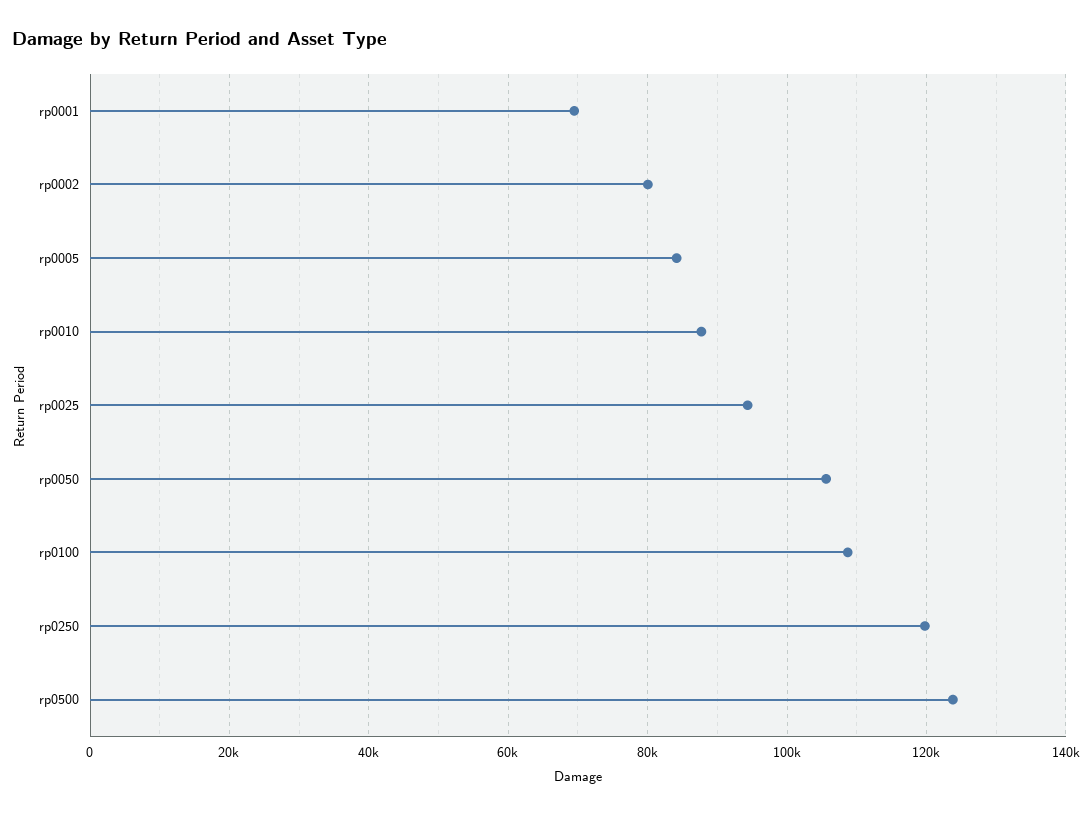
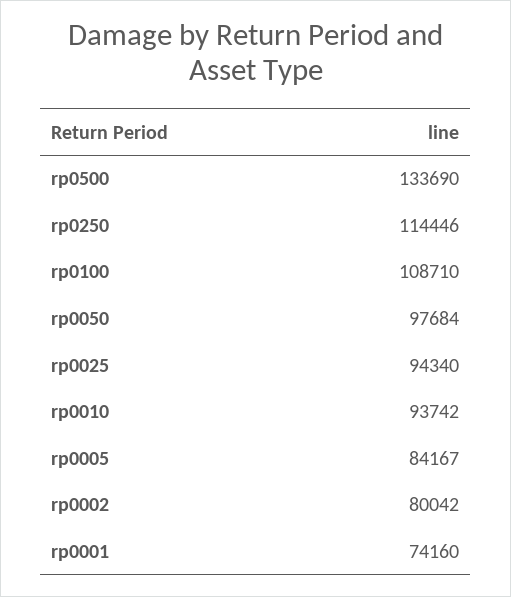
  {
-   "rp0001": 70000,
+   "rp0001": 74160,
    "rp0002": 80042,
    "rp0005": 84167,
-   "rp0010": 88000,
+   "rp0010": 93742,
    "rp0025": 94340,
-   "rp0050": 106000,
+   "rp0050": 97684,
    "rp0100": 108710,
-   "rp0250": 120000,
+   "rp0250": 114446,
-   "rp0500": 124000
+   "rp0500": 133690
  }

